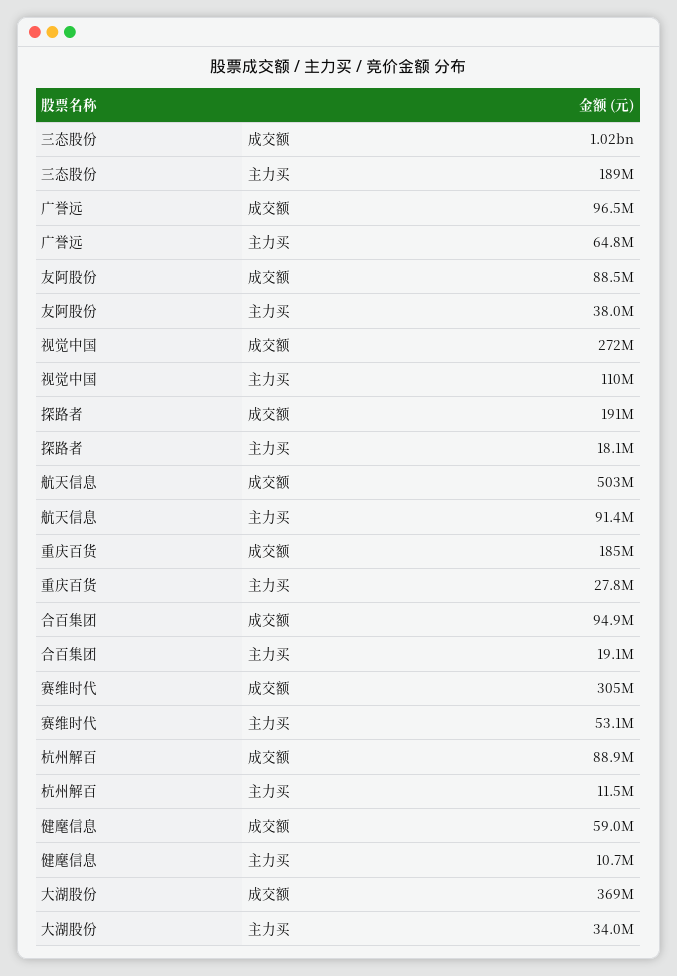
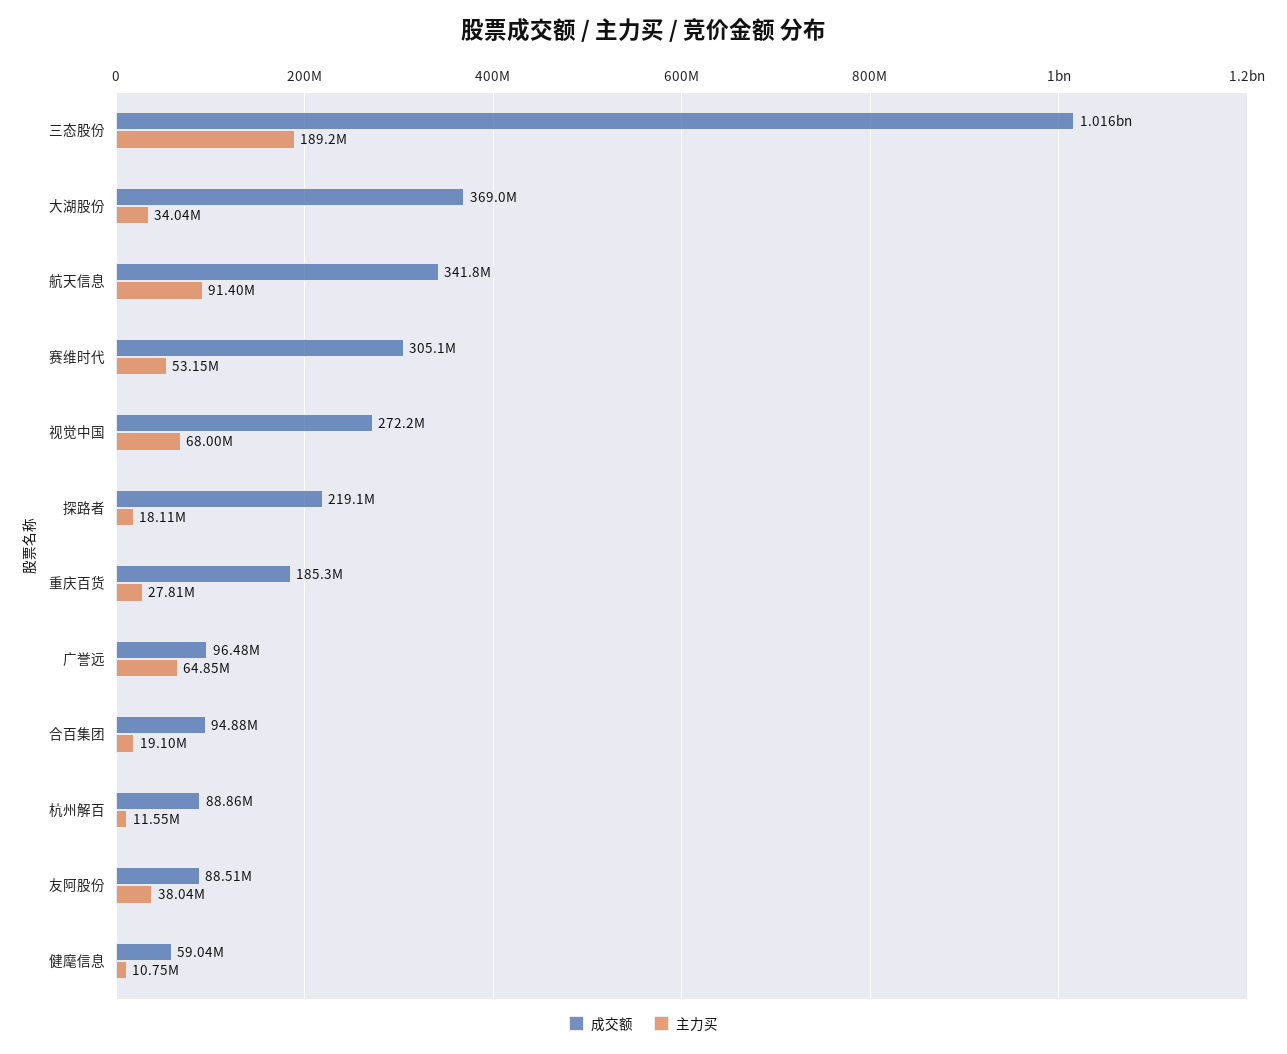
  {
    "成交额": {
      "三态股份": 1016000000,
      "广誉远": 96480000,
      "友阿股份": 88510000,
      "视觉中国": 272200000,
-     "探路者": 191000000,
+     "探路者": 219100000,
-     "航天信息": 503000000,
+     "航天信息": 341800000,
      "重庆百货": 185300000,
      "合百集团": 94880000,
      "赛维时代": 305100000,
      "杭州解百": 88860000,
      "健麾信息": 59040000,
      "大湖股份": 369000000
    },
    "主力买": {
      "三态股份": 189200000,
      "广誉远": 64850000,
      "友阿股份": 38040000,
-     "视觉中国": 110000000,
+     "视觉中国": 68000000,
      "探路者": 18110000,
      "航天信息": 91400000,
      "重庆百货": 27810000,
      "合百集团": 19100000,
      "赛维时代": 53150000,
      "杭州解百": 11550000,
      "健麾信息": 10750000,
      "大湖股份": 34040000
    }
  }

